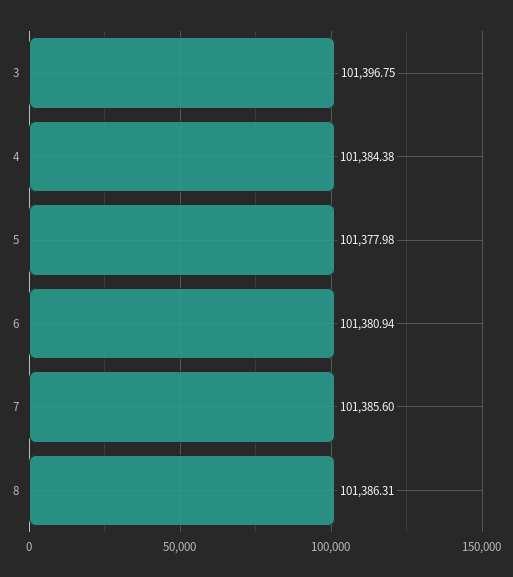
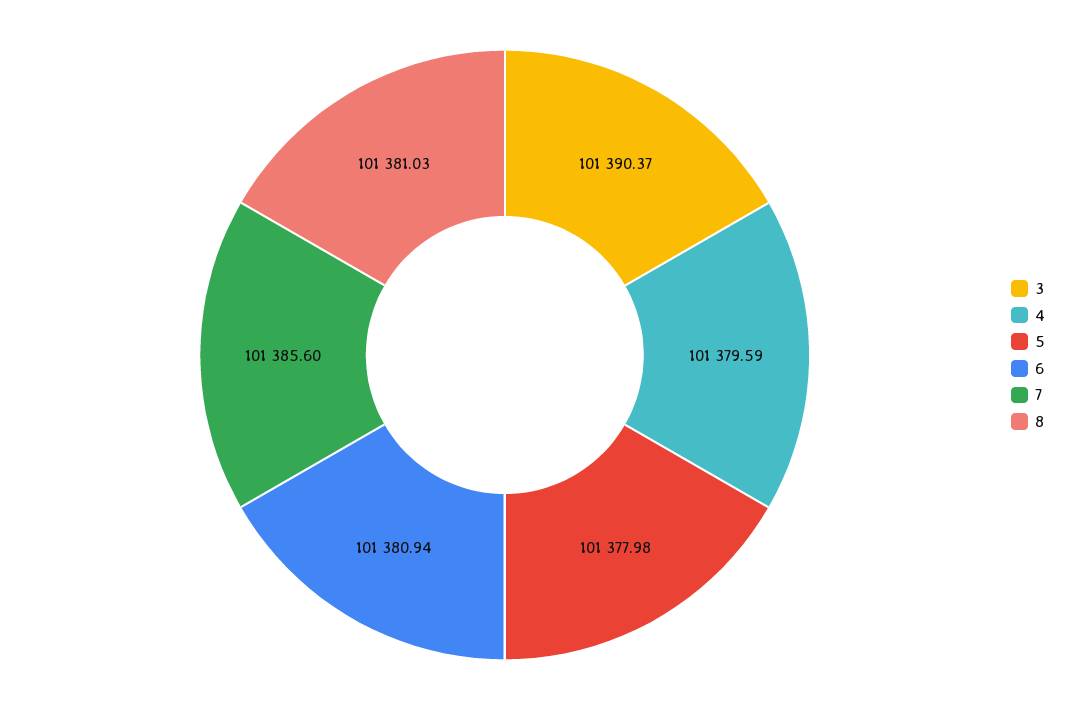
  {
-   "3": 101396.75,
+   "3": 101390.37,
-   "4": 101384.38,
+   "4": 101379.59,
    "5": 101377.98,
    "6": 101380.94,
    "7": 101385.6,
-   "8": 101386.31
+   "8": 101381.03
  }

